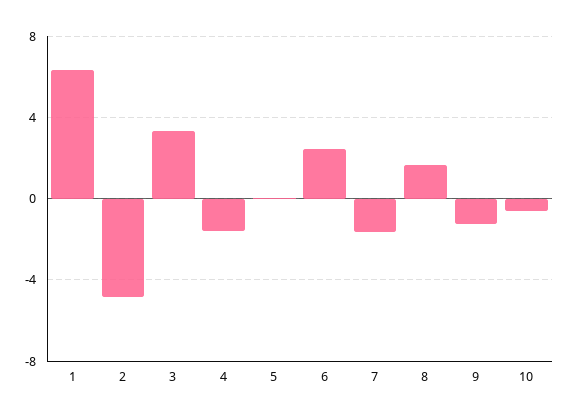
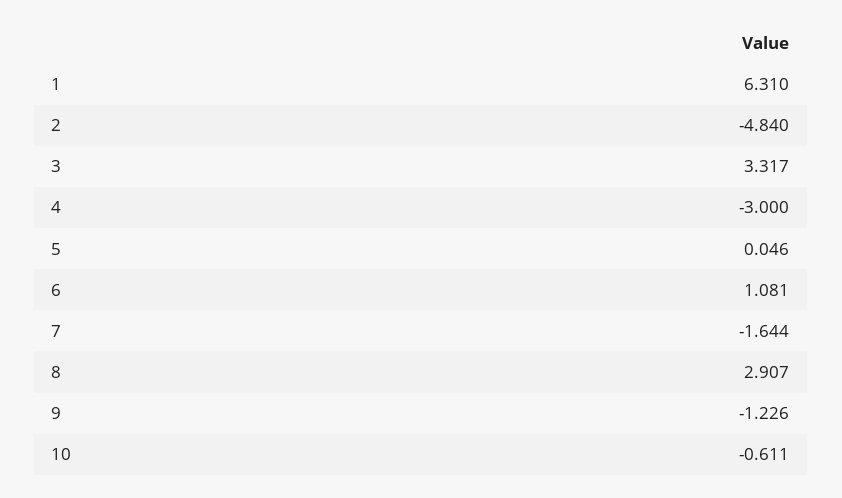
  {
    "1": 6.31,
    "2": -4.84,
    "3": 3.317,
-   "4": -1.5,
+   "4": -3,
    "5": 0.046,
-   "6": 2.5,
+   "6": 1.081,
    "7": -1.644,
-   "8": 1.5,
+   "8": 2.907,
    "9": -1.226,
    "10": -0.611
  }

